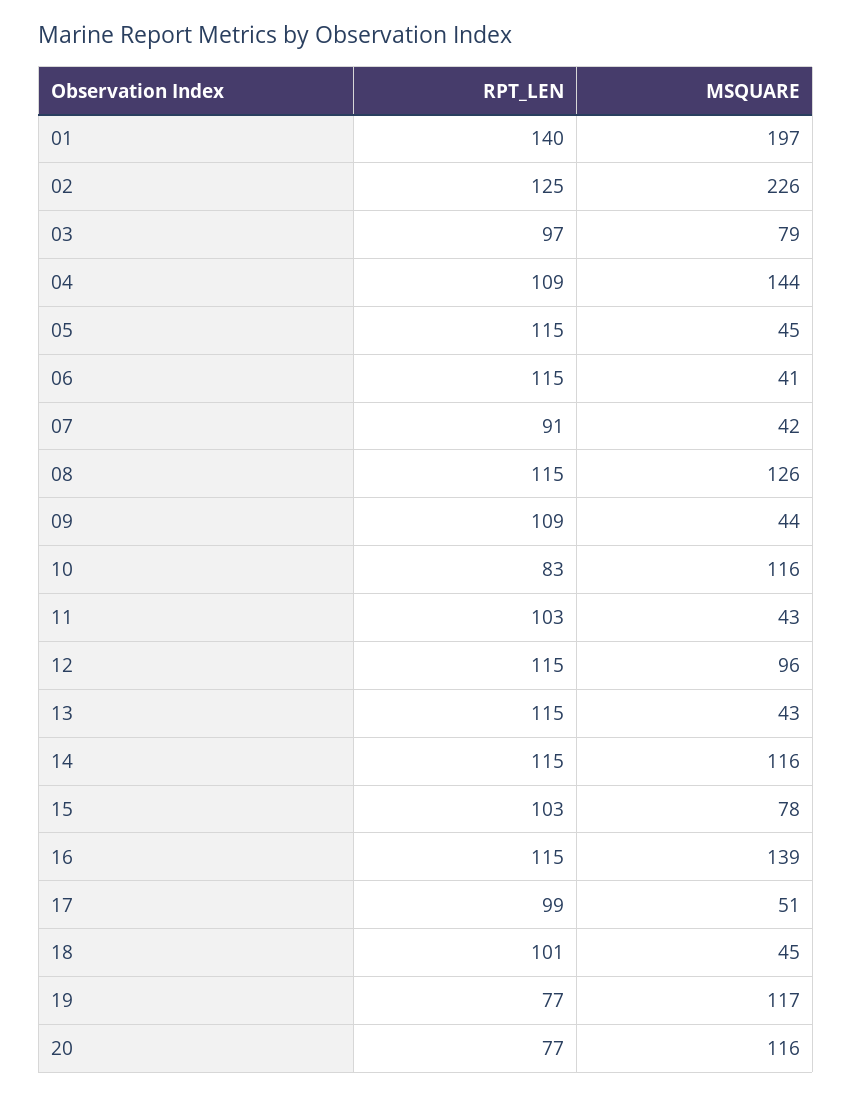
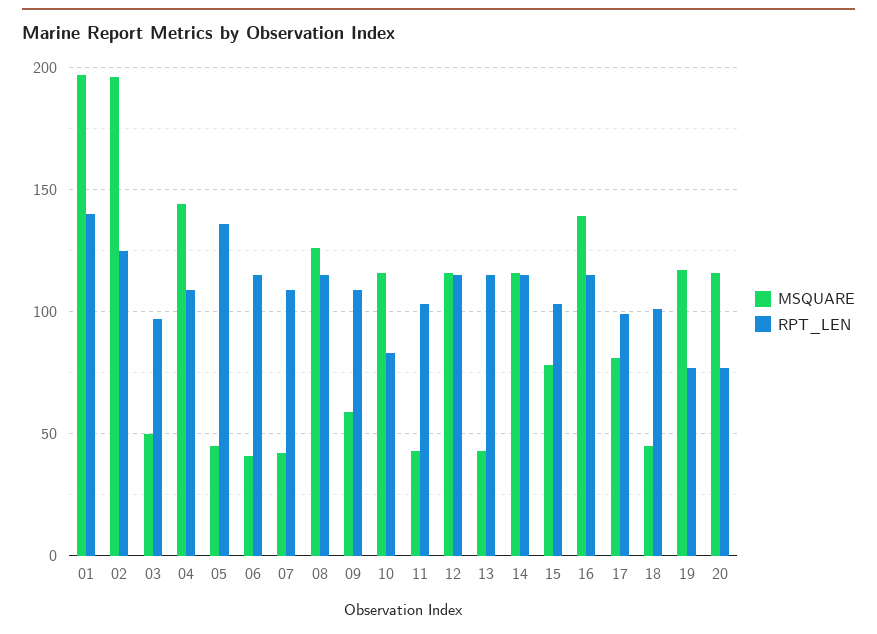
  {
    "RPT_LEN": {
      "01": 140,
      "02": 125,
      "03": 97,
      "04": 109,
-     "05": 115,
+     "05": 135,
      "06": 115,
-     "07": 91,
+     "07": 110,
      "08": 115,
      "09": 109,
      "10": 83,
      "11": 103,
      "12": 115,
      "13": 115,
      "14": 115,
      "15": 103,
      "16": 115,
      "17": 99,
      "18": 101,
      "19": 77,
      "20": 77
    },
    "MSQUARE": {
      "01": 197,
-     "02": 226,
+     "02": 195,
-     "03": 79,
+     "03": 50,
      "04": 144,
      "05": 45,
      "06": 41,
      "07": 42,
      "08": 126,
-     "09": 44,
+     "09": 60,
      "10": 116,
      "11": 43,
-     "12": 96,
+     "12": 115,
      "13": 43,
      "14": 116,
      "15": 78,
      "16": 139,
-     "17": 51,
+     "17": 80,
      "18": 45,
      "19": 117,
      "20": 116
    }
  }

